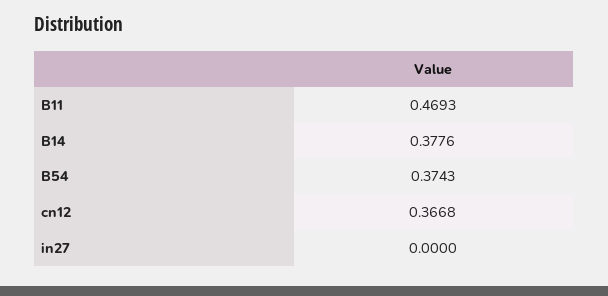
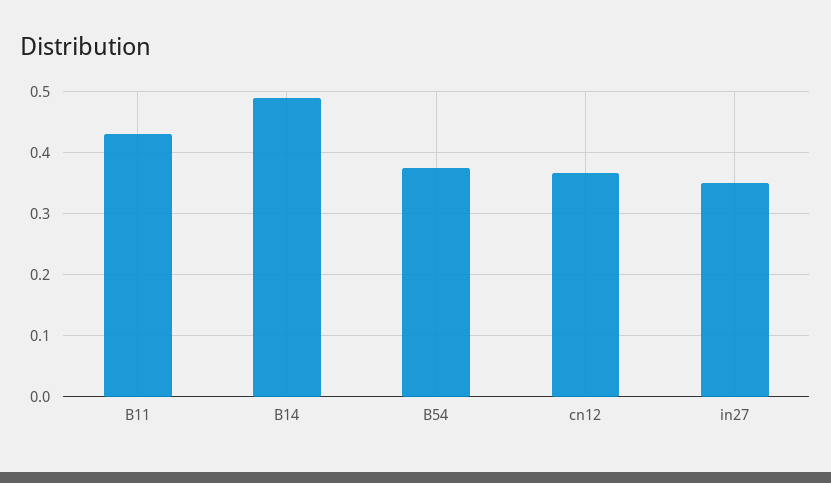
  {
-   "B11": 0.4693,
+   "B11": 0.43,
-   "B14": 0.3776,
+   "B14": 0.49,
    "B54": 0.3743,
    "cn12": 0.3668,
-   "in27": 0
+   "in27": 0.35
  }

